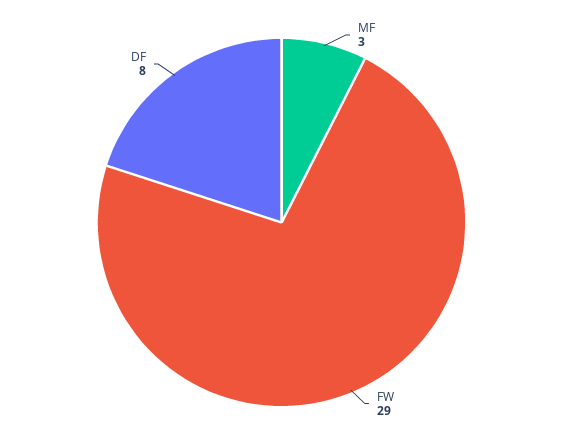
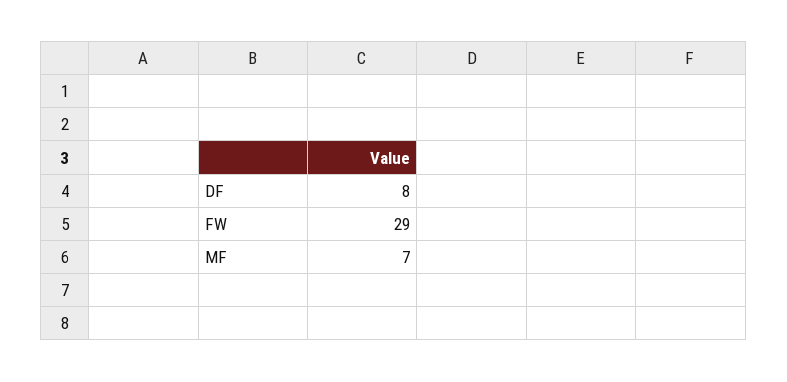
  {
-   "MF": 3,
+   "MF": 7,
    "FW": 29,
    "DF": 8
  }

